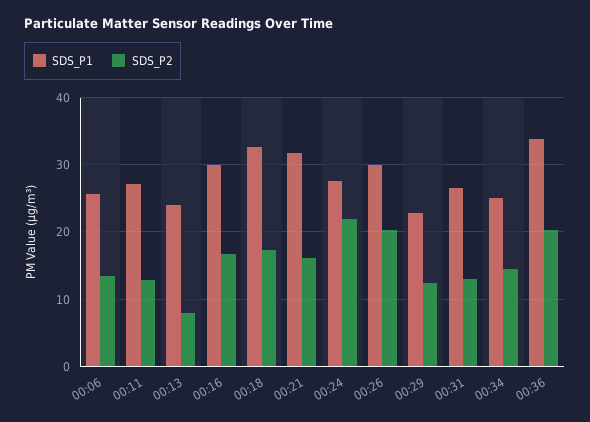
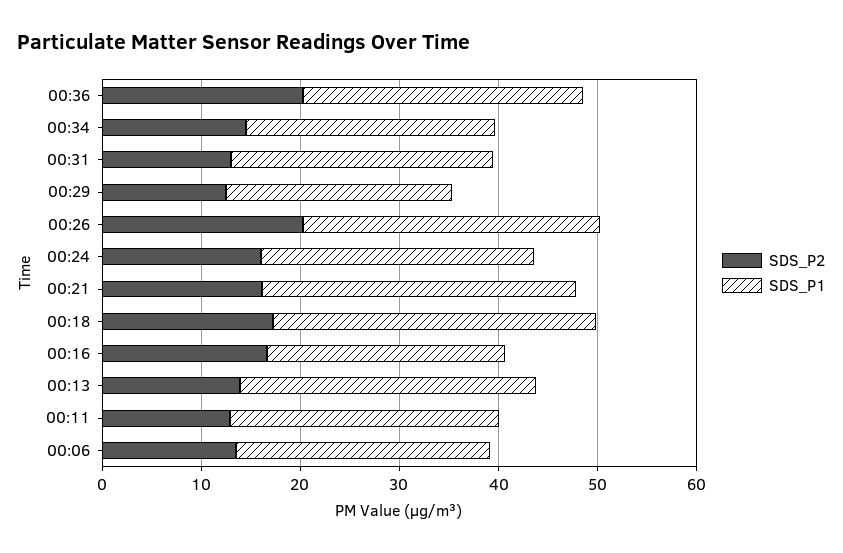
  {
    "SDS_P1": {
      "00:06": 26,
      "00:11": 27,
-     "00:13": 24,
+     "00:13": 30,
-     "00:16": 30,
+     "00:16": 24,
      "00:18": 33,
      "00:21": 32,
      "00:24": 28,
      "00:26": 30,
      "00:29": 23,
      "00:31": 26,
      "00:34": 25,
-     "00:36": 34
+     "00:36": 28
    },
    "SDS_P2": {
      "00:06": 14,
      "00:11": 13,
-     "00:13": 8,
+     "00:13": 14,
      "00:16": 17,
      "00:18": 17,
      "00:21": 16,
-     "00:24": 22,
+     "00:24": 16,
      "00:26": 20,
      "00:29": 12,
      "00:31": 13,
      "00:34": 15,
      "00:36": 20
    }
  }

